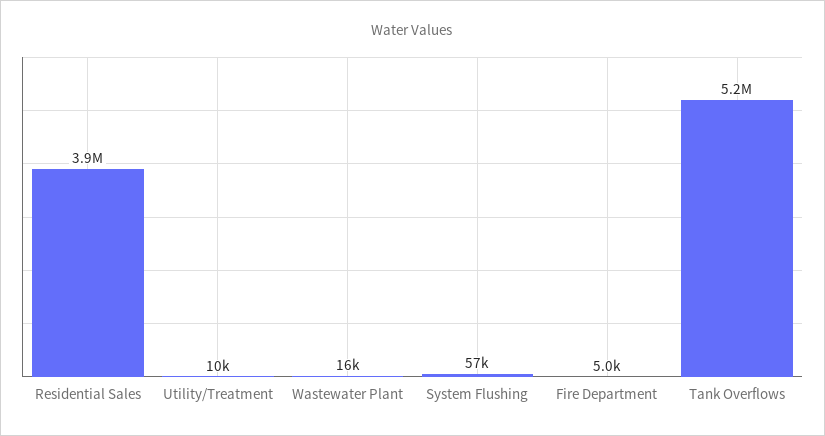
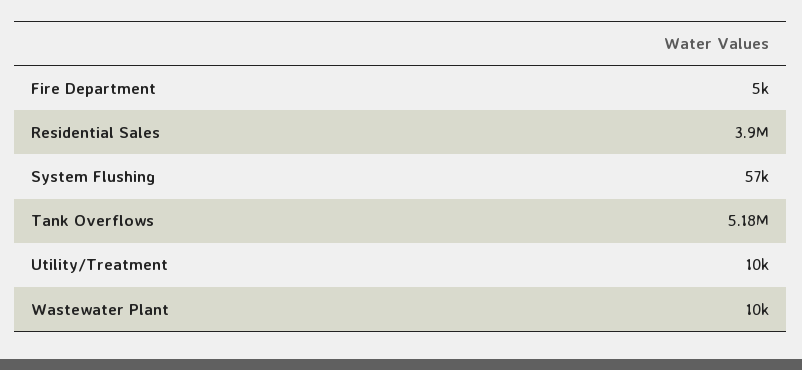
  {
    "Residential Sales": 3900000,
    "Utility/Treatment": 10000,
-   "Wastewater Plant": 16000,
+   "Wastewater Plant": 10000,
    "System Flushing": 57000,
    "Fire Department": 5000,
    "Tank Overflows": 5180000
  }

